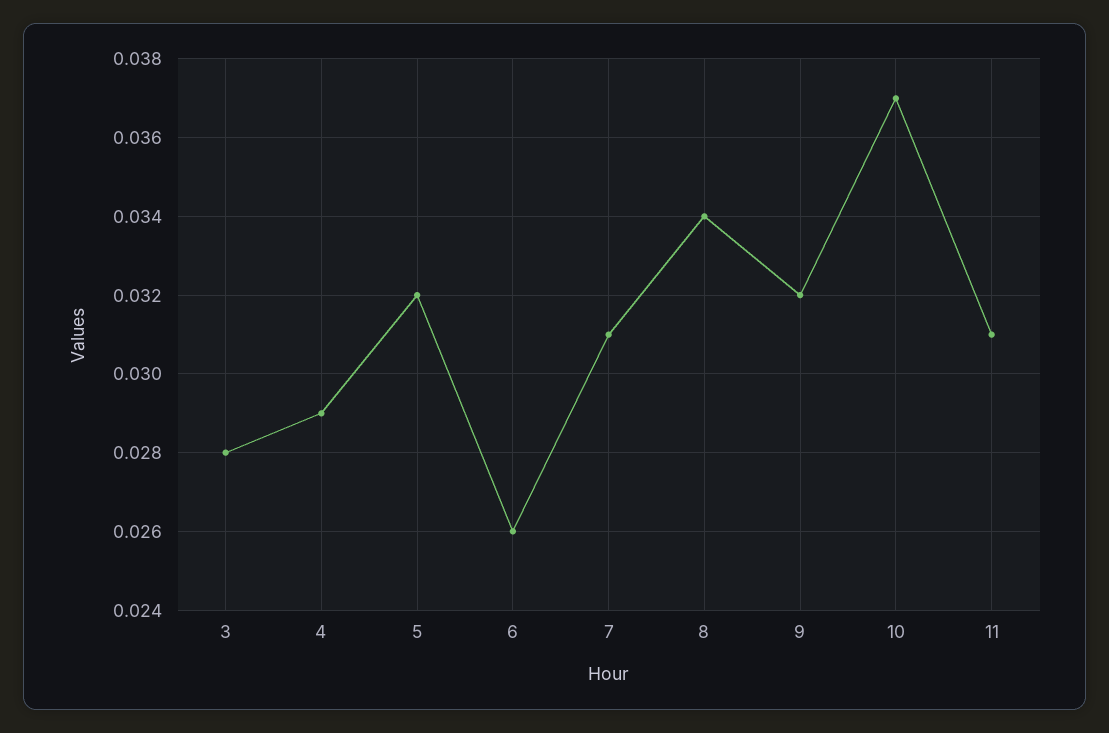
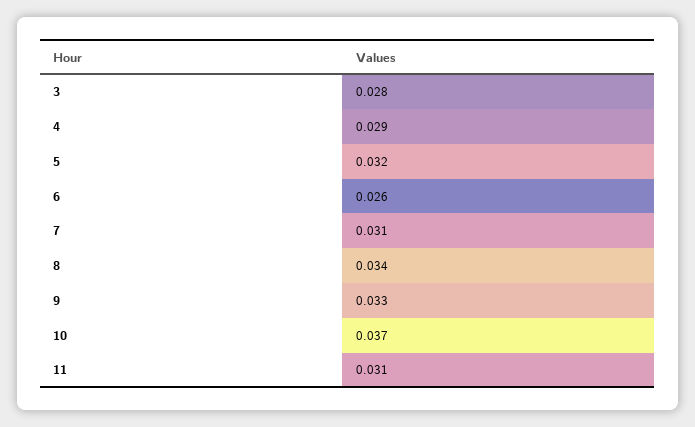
  {
    "3": 0.028,
    "4": 0.029,
    "5": 0.032,
    "6": 0.026,
    "7": 0.031,
    "8": 0.034,
-   "9": 0.032,
+   "9": 0.033,
    "10": 0.037,
    "11": 0.031
  }

